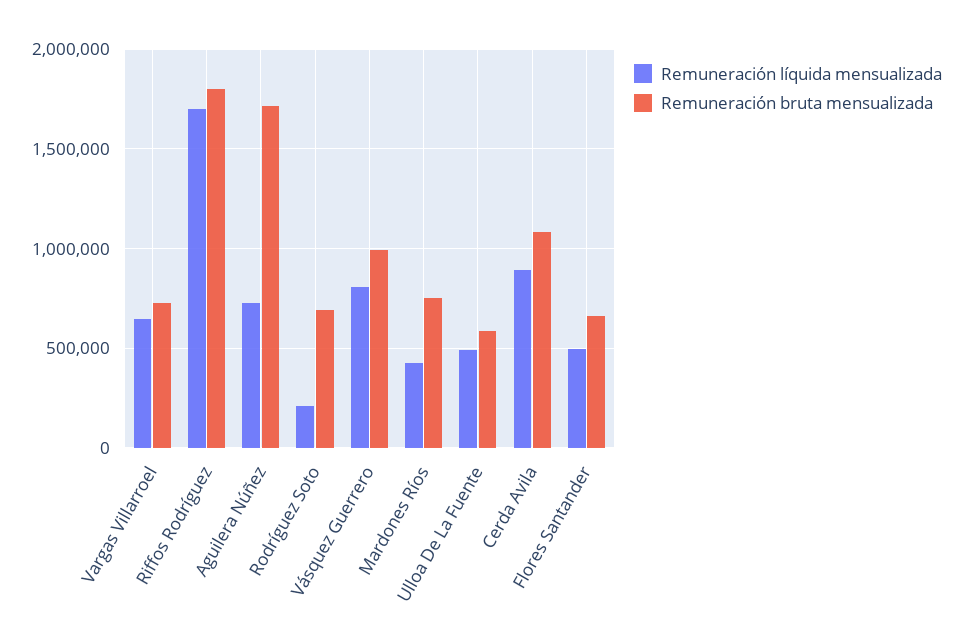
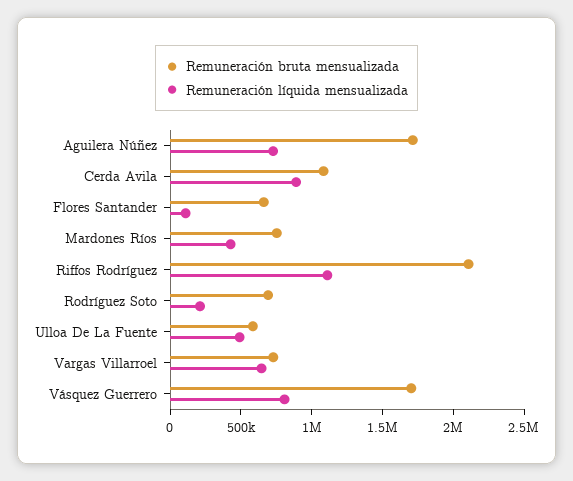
  {
    "Remuneración líquida mensualizada": {
      "Vargas Villarroel": 650000,
-     "Riffos Rodríguez": 1700000,
+     "Riffos Rodríguez": 1100000,
      "Aguilera Núñez": 750000,
      "Rodríguez Soto": 200000,
      "Vásquez Guerrero": 800000,
      "Mardones Ríos": 450000,
      "Ulloa De La Fuente": 500000,
      "Cerda Avila": 900000,
-     "Flores Santander": 500000
+     "Flores Santander": 100000
    },
    "Remuneración bruta mensualizada": {
      "Vargas Villarroel": 750000,
-     "Riffos Rodríguez": 1800000,
+     "Riffos Rodríguez": 2100000,
      "Aguilera Núñez": 1700000,
      "Rodríguez Soto": 700000,
-     "Vásquez Guerrero": 1000000,
+     "Vásquez Guerrero": 1700000,
      "Mardones Ríos": 750000,
      "Ulloa De La Fuente": 600000,
      "Cerda Avila": 1100000,
      "Flores Santander": 650000
    }
  }

